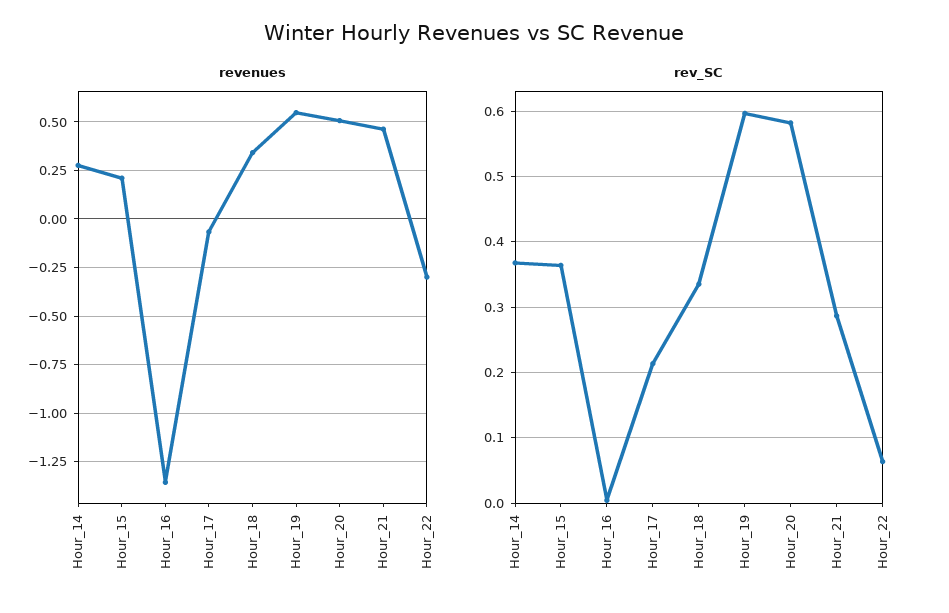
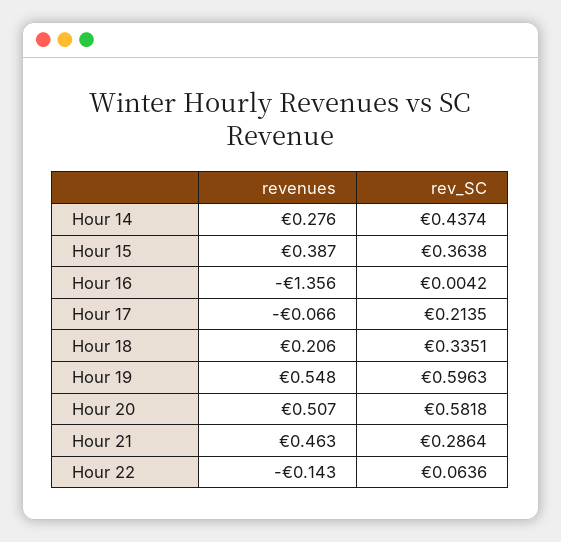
  {
    "revenues": {
      "Hour_14": 0.276,
-     "Hour_15": 0.2,
+     "Hour_15": 0.387,
      "Hour_16": -1.356,
      "Hour_17": -0.066,
-     "Hour_18": 0.35,
+     "Hour_18": 0.206,
      "Hour_19": 0.548,
      "Hour_20": 0.507,
      "Hour_21": 0.463,
-     "Hour_22": -0.3
+     "Hour_22": -0.143
    },
    "rev_SC": {
-     "Hour_14": 0.37,
+     "Hour_14": 0.4374,
      "Hour_15": 0.3638,
      "Hour_16": 0.0042,
      "Hour_17": 0.2135,
      "Hour_18": 0.3351,
      "Hour_19": 0.5963,
      "Hour_20": 0.5818,
      "Hour_21": 0.2864,
      "Hour_22": 0.0636
    }
  }

